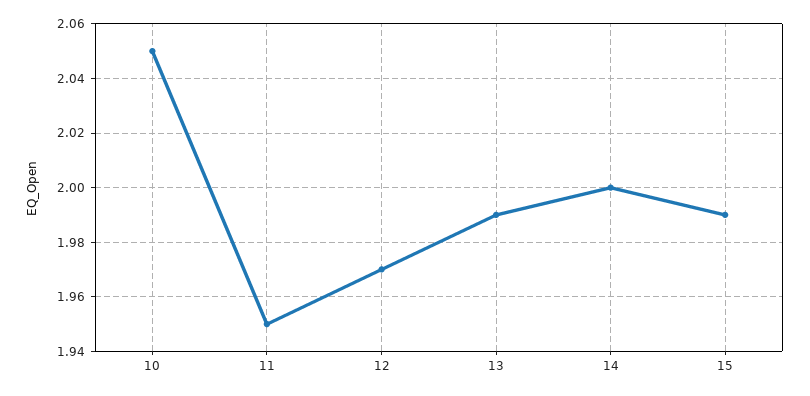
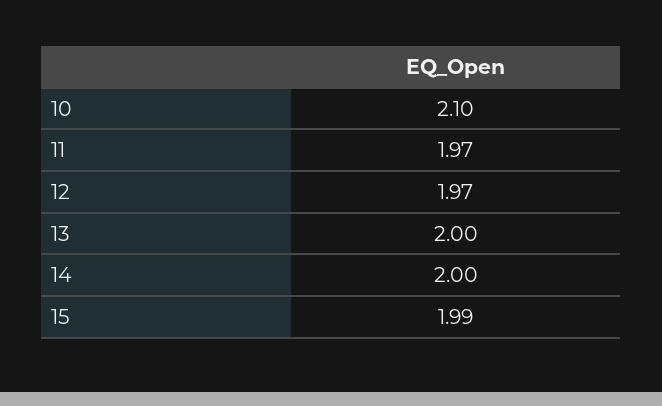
  {
-   "10": 2.05,
+   "10": 2.1,
-   "11": 1.95,
+   "11": 1.97,
    "12": 1.97,
-   "13": 1.99,
+   "13": 2,
    "14": 2,
    "15": 1.99
  }

